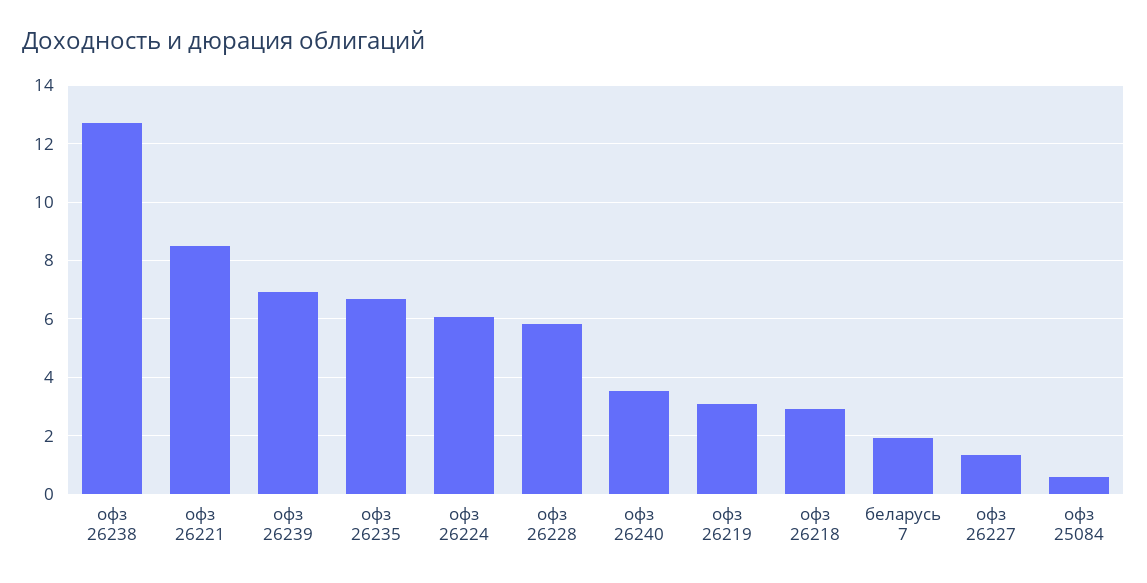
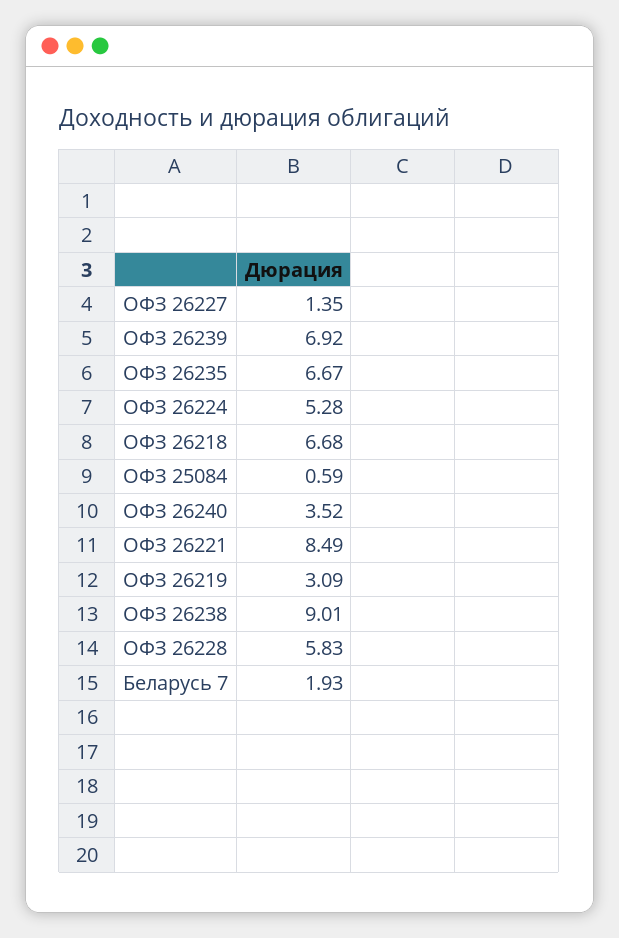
  {
-   "офз 26238": 12.75,
+   "офз 26238": 9.01,
    "офз 26221": 8.49,
    "офз 26239": 6.92,
    "офз 26235": 6.67,
-   "офз 26224": 6,
+   "офз 26224": 5.28,
    "офз 26228": 5.83,
    "офз 26240": 3.52,
    "офз 26219": 3.09,
-   "офз 26218": 3,
+   "офз 26218": 6.68,
    "беларусь 7": 1.93,
    "офз 26227": 1.35,
    "офз 25084": 0.59
  }

